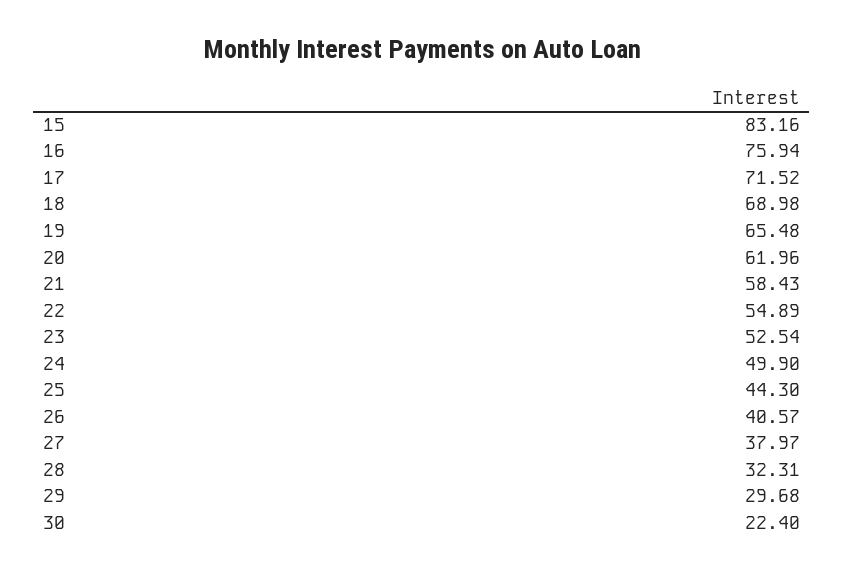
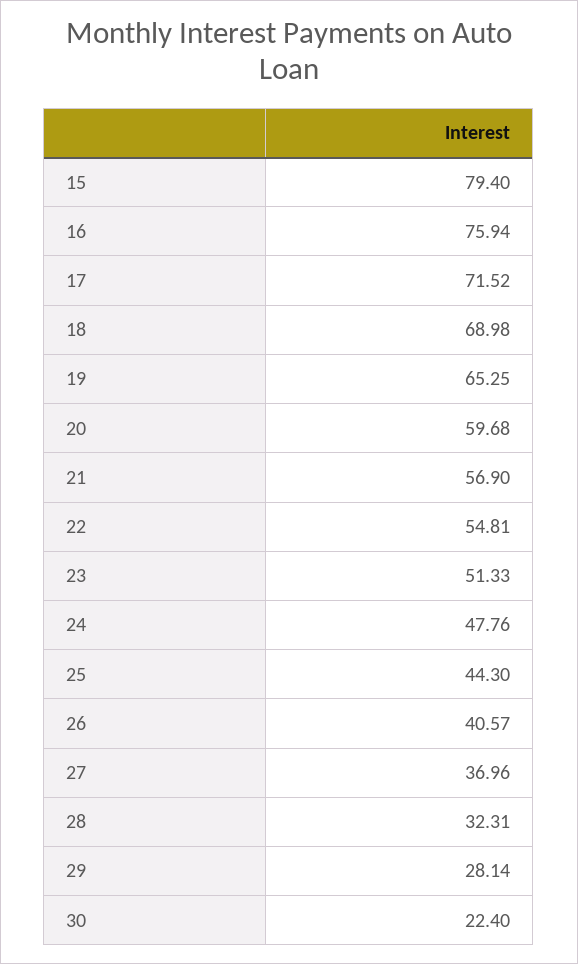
  {
-   "15": 83.16,
+   "15": 79.4,
    "16": 75.94,
    "17": 71.52,
    "18": 68.98,
-   "19": 65.48,
+   "19": 65.25,
-   "20": 61.96,
+   "20": 59.68,
-   "21": 58.43,
+   "21": 56.9,
-   "22": 54.89,
+   "22": 54.81,
-   "23": 52.54,
+   "23": 51.33,
-   "24": 49.9,
+   "24": 47.76,
    "25": 44.3,
    "26": 40.57,
-   "27": 37.97,
+   "27": 36.96,
    "28": 32.31,
-   "29": 29.68,
+   "29": 28.14,
    "30": 22.4
  }

